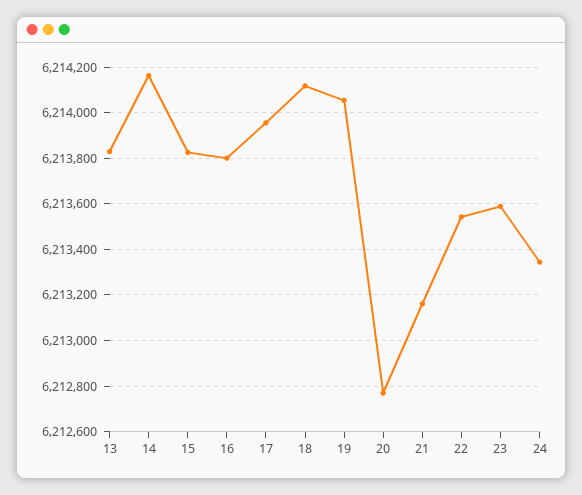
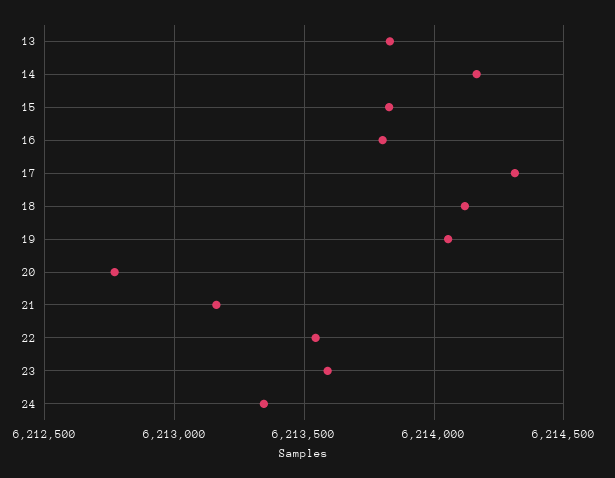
  {
    "13": 6213850,
    "14": 6214150,
    "15": 6213850,
    "16": 6213800,
-   "17": 6213950,
+   "17": 6214300,
    "18": 6214100,
    "19": 6214050,
    "20": 6212750,
    "21": 6213150,
    "22": 6213550,
    "23": 6213600,
    "24": 6213350
  }

